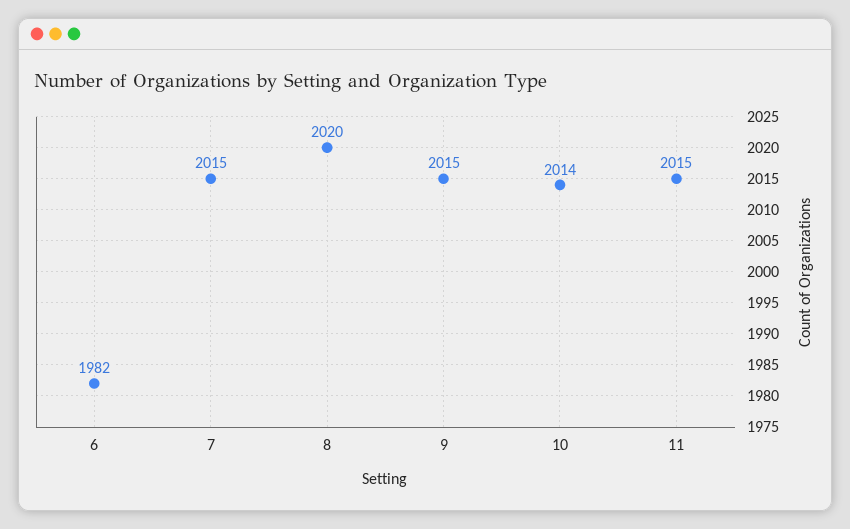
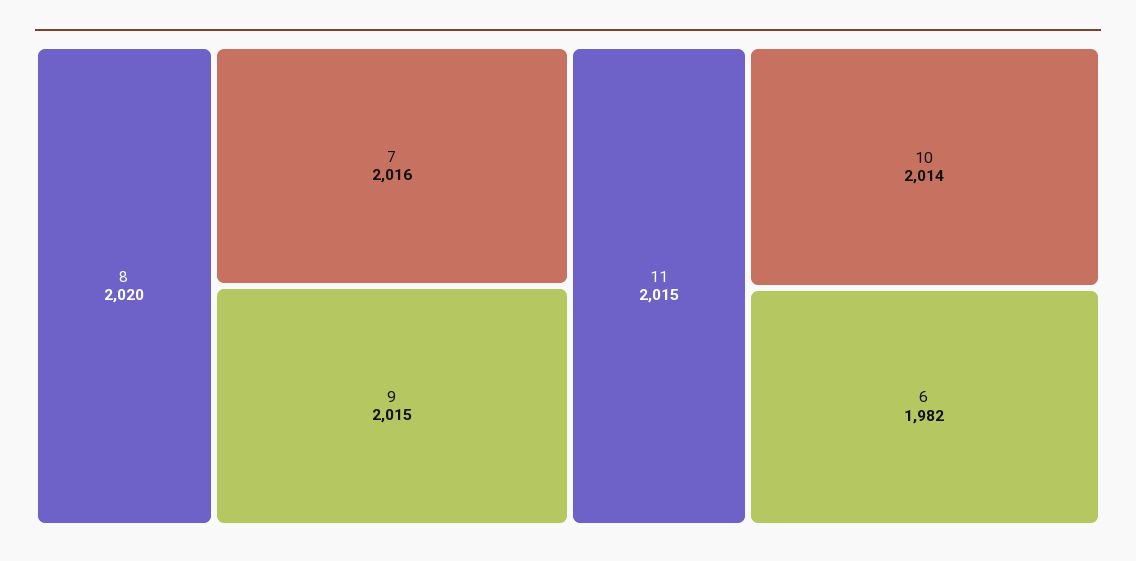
  {
    "6": 1982,
-   "7": 2015,
+   "7": 2016,
    "8": 2020,
    "9": 2015,
    "10": 2014,
    "11": 2015
  }

